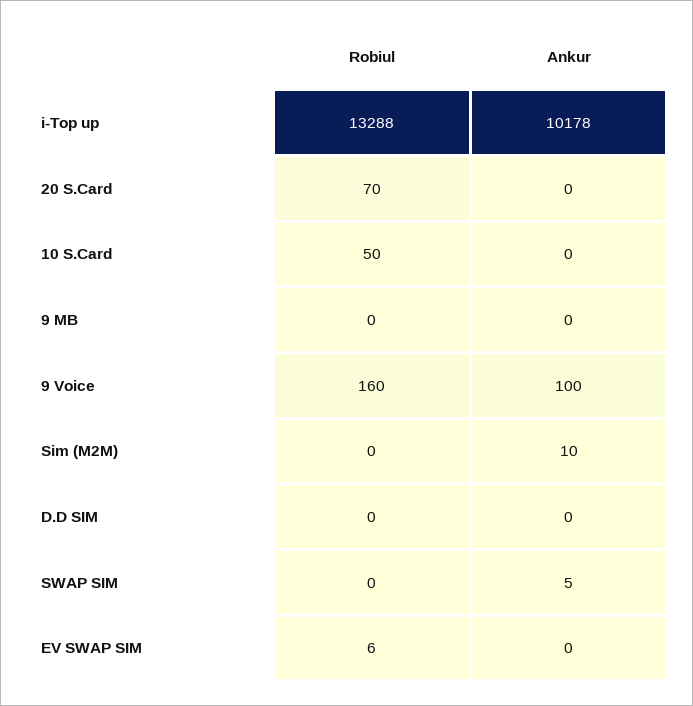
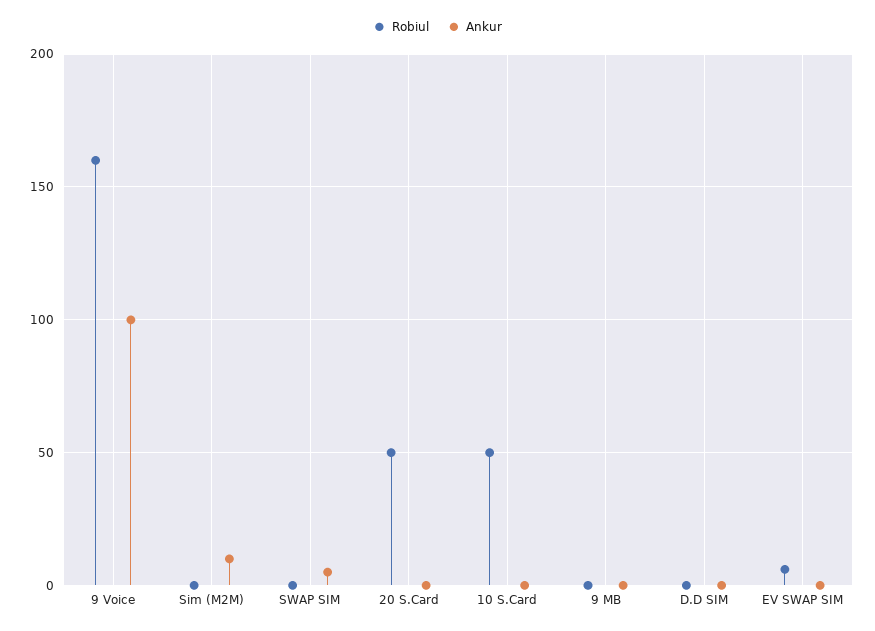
  {
    "Robiul": {
-     "i-Top up": 13288,
-     "20 S.Card": 70,
+     "20 S.Card": 50,
      "10 S.Card": 50,
      "9 MB": 0,
      "9 Voice": 160,
      "Sim (M2M)": 0,
      "D.D SIM": 0,
      "SWAP SIM": 0,
      "EV SWAP SIM": 6
    },
    "Ankur": {
-     "i-Top up": 10178,
      "20 S.Card": 0,
      "10 S.Card": 0,
      "9 MB": 0,
      "9 Voice": 100,
      "Sim (M2M)": 10,
      "D.D SIM": 0,
      "SWAP SIM": 5,
      "EV SWAP SIM": 0
    }
  }

